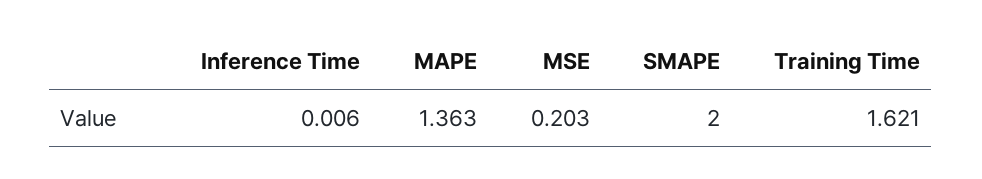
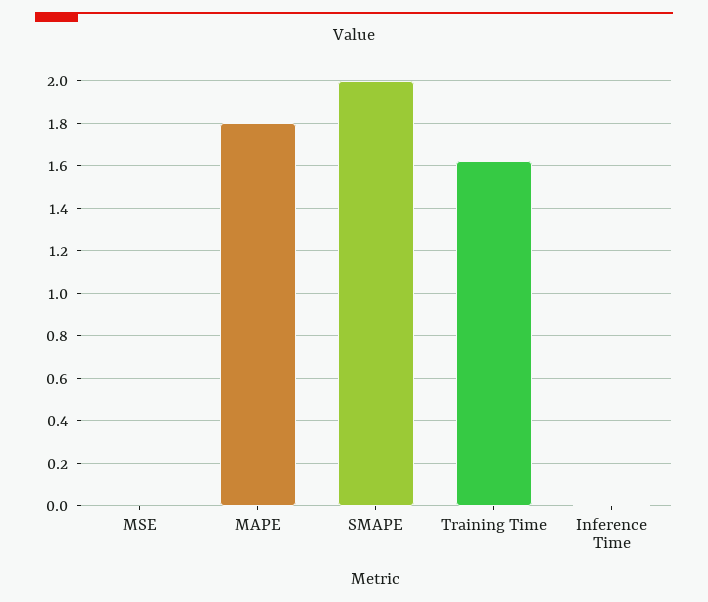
  {
    "Inference Time": 0.006,
-   "MAPE": 1.363,
+   "MAPE": 1.8,
-   "MSE": 0.203,
+   "MSE": 0,
    "SMAPE": 2,
    "Training Time": 1.621
  }

